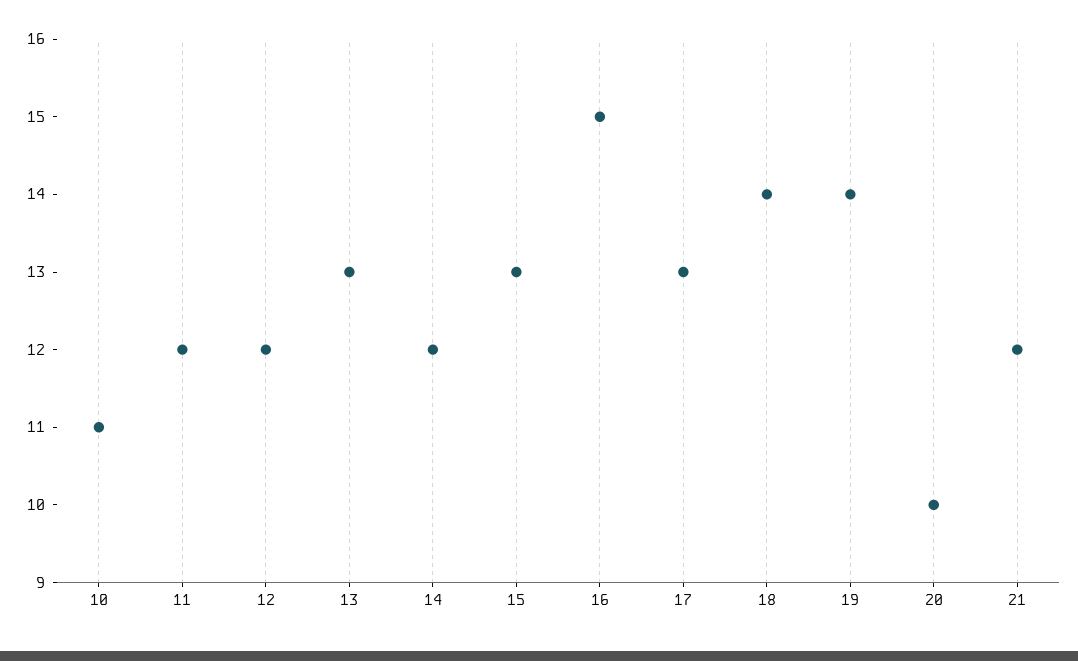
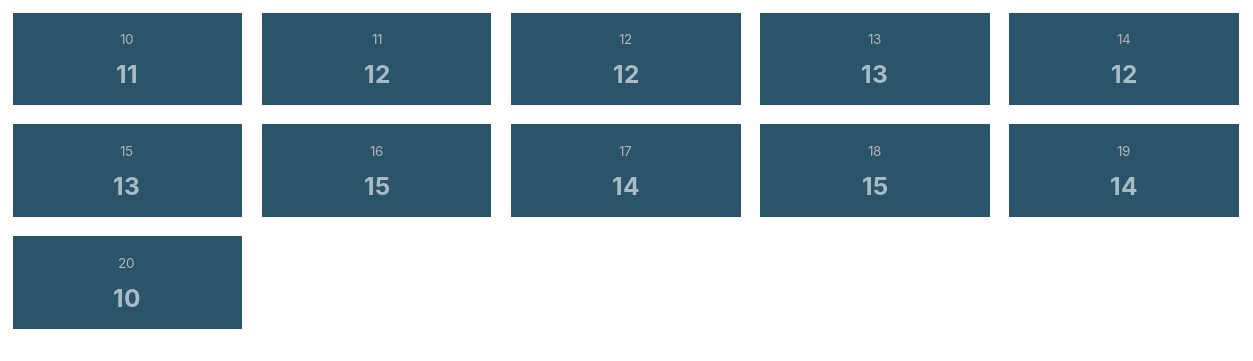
  {
    "10": 11,
    "11": 12,
    "12": 12,
    "13": 13,
    "14": 12,
    "15": 13,
    "16": 15,
-   "17": 13,
+   "17": 14,
-   "18": 14,
+   "18": 15,
    "19": 14,
-   "20": 10,
+   "20": 10
-   "21": 12
  }

